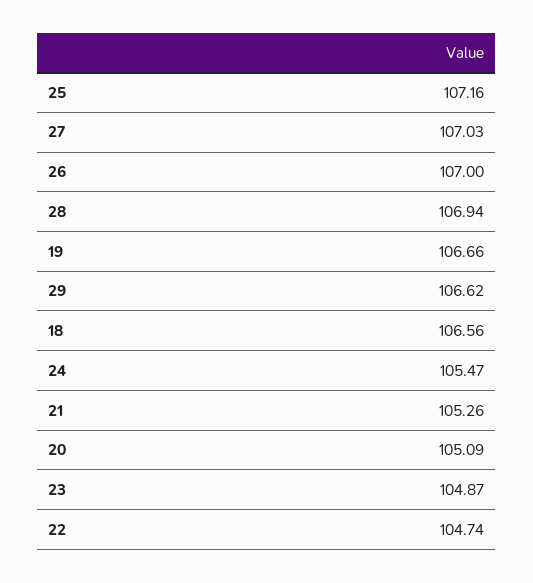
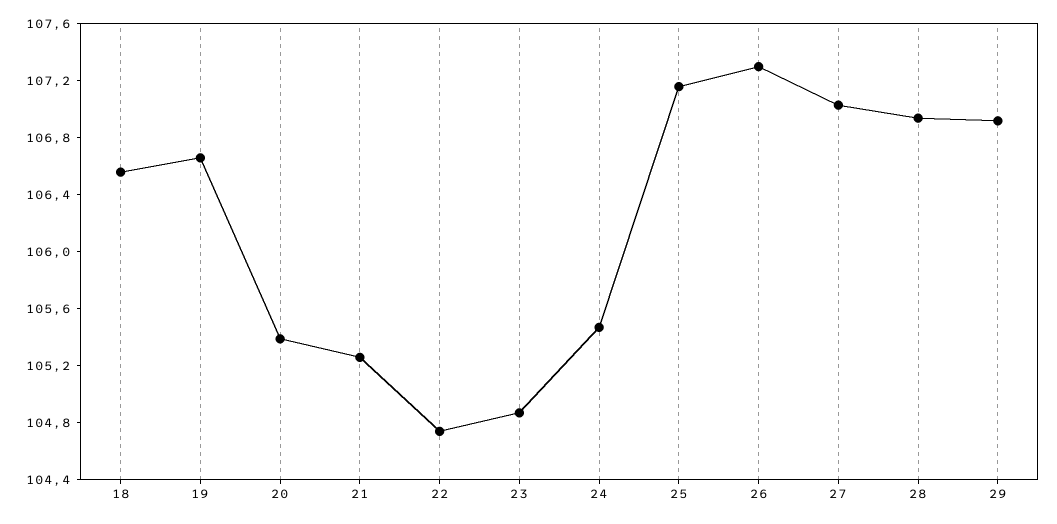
  {
    "25": 107.16,
    "27": 107.03,
-   "26": 107,
+   "26": 107.3,
    "28": 106.94,
    "19": 106.66,
-   "29": 106.62,
+   "29": 106.9,
    "18": 106.56,
    "24": 105.47,
    "21": 105.26,
-   "20": 105.09,
+   "20": 105.4,
    "23": 104.87,
    "22": 104.74
  }

